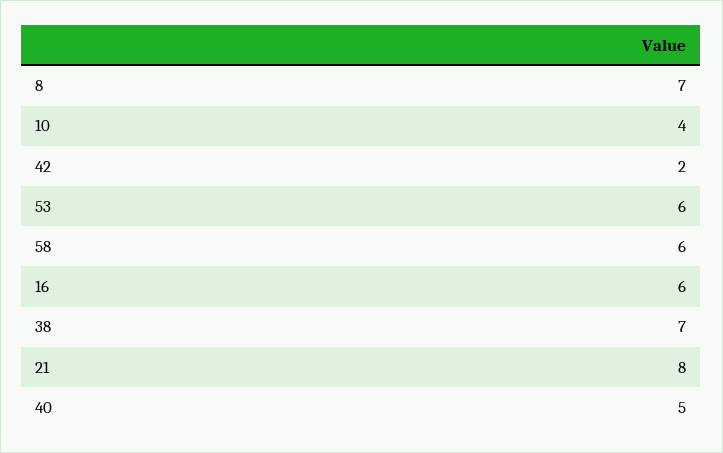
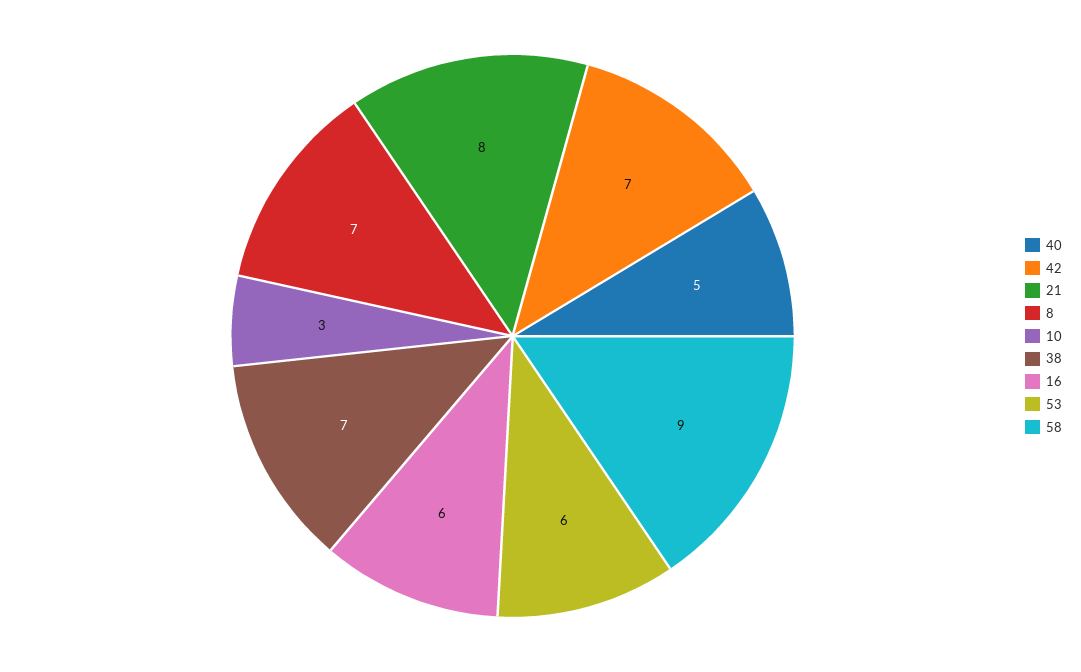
  {
    "8": 7,
-   "10": 4,
+   "10": 3,
-   "42": 2,
+   "42": 7,
    "53": 6,
-   "58": 6,
+   "58": 9,
    "16": 6,
    "38": 7,
    "21": 8,
    "40": 5
  }

